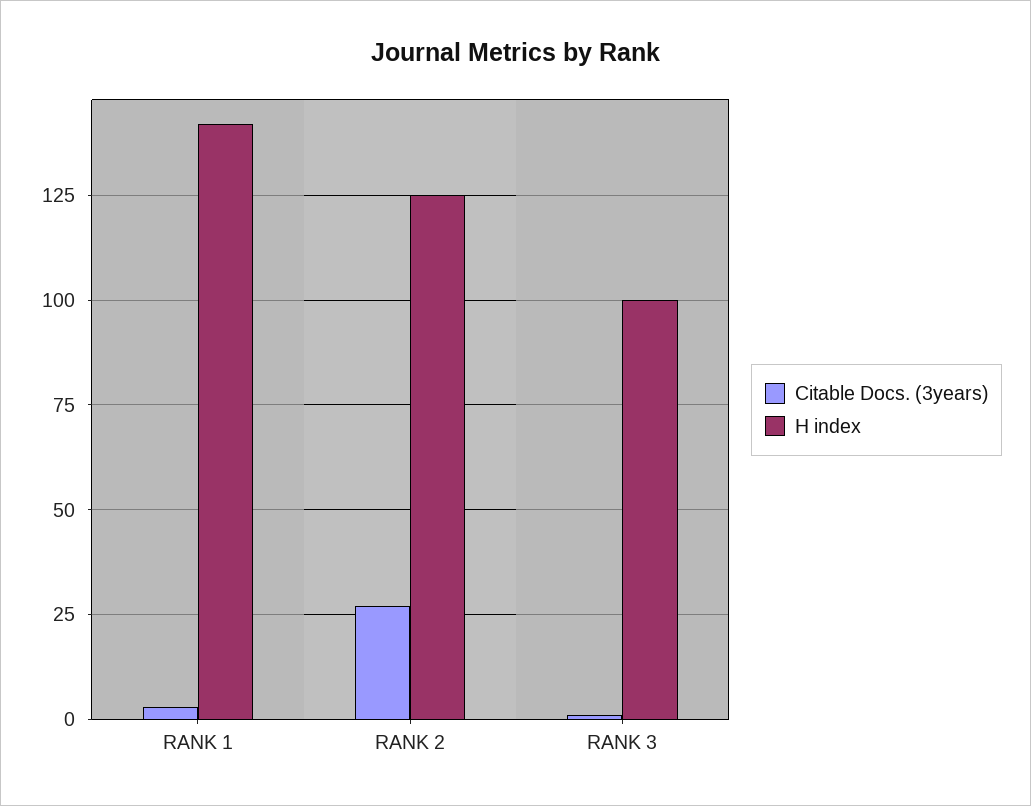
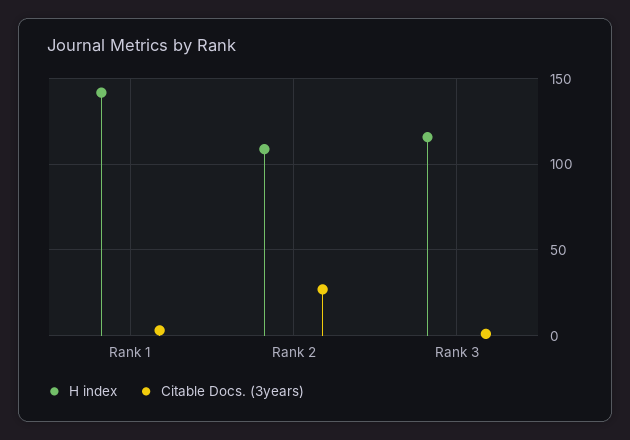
  {
    "Citable Docs. (3years)": {
      "RANK 1": 5,
      "RANK 2": 25,
      "RANK 3": 0
    },
    "H index": {
      "RANK 1": 140,
-     "RANK 2": 125,
+     "RANK 2": 110,
-     "RANK 3": 100
+     "RANK 3": 115
    }
  }

